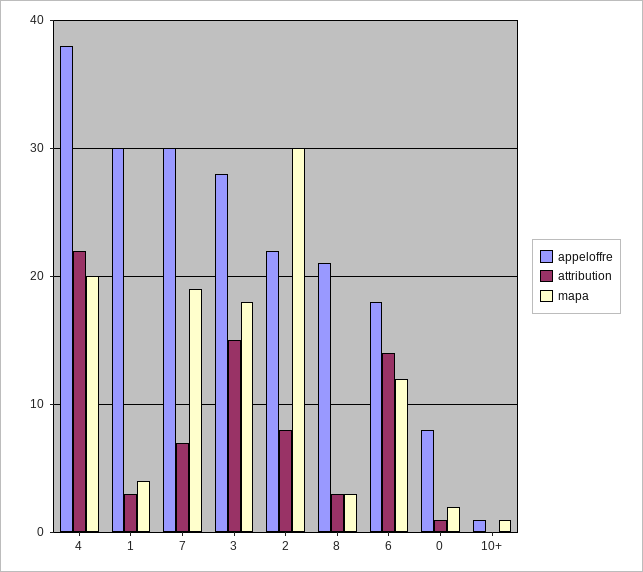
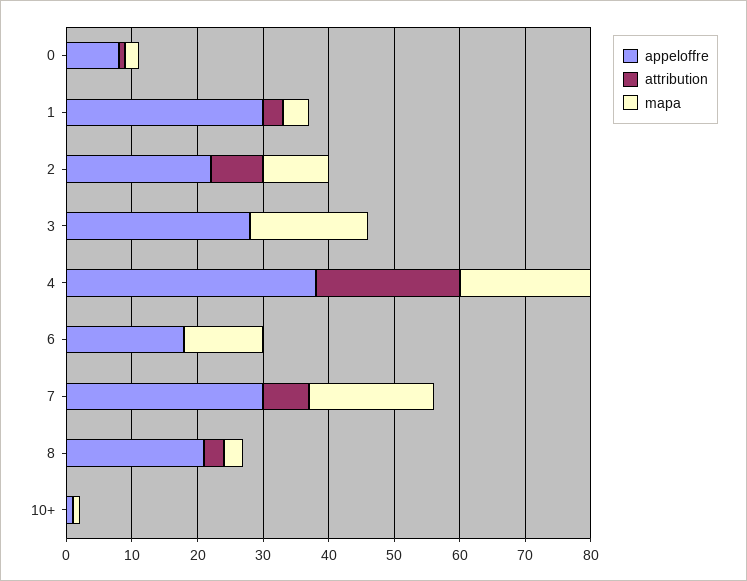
  {
    "appeloffre": {
      "4": 38,
      "1": 30,
      "7": 30,
      "3": 28,
      "2": 22,
      "8": 21,
      "6": 18,
      "0": 8,
      "10+": 1
    },
    "attribution": {
      "4": 22,
      "1": 3,
      "7": 7,
-     "3": 15,
+     "3": 0,
      "2": 8,
      "8": 3,
-     "6": 14,
+     "6": 0,
      "0": 1,
      "10+": 0
    },
    "mapa": {
      "4": 20,
      "1": 4,
      "7": 19,
      "3": 18,
-     "2": 30,
+     "2": 10,
      "8": 3,
      "6": 12,
      "0": 2,
      "10+": 1
    }
  }

